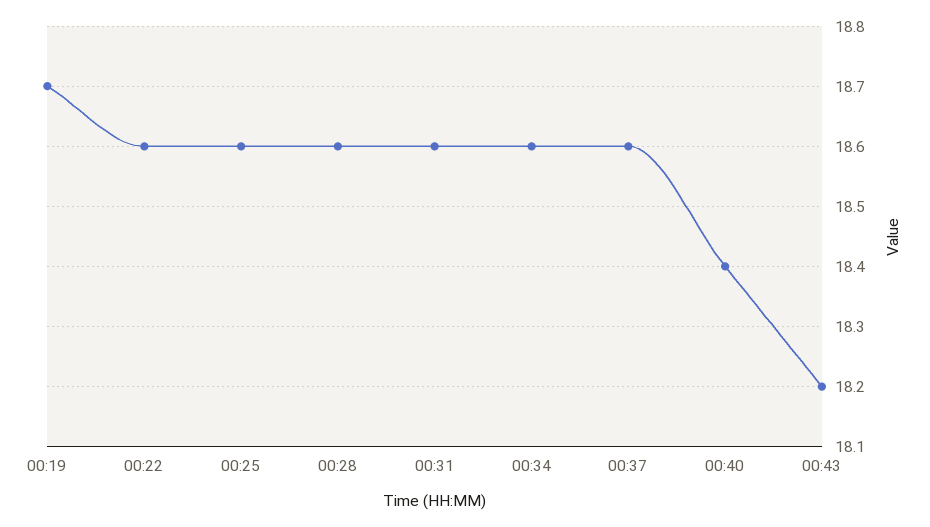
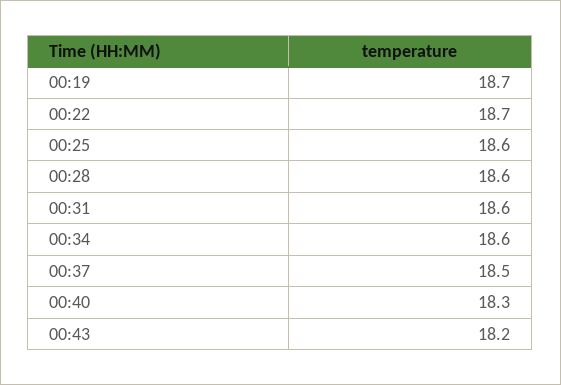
  {
    "00:19": 18.7,
-   "00:22": 18.6,
+   "00:22": 18.7,
    "00:25": 18.6,
    "00:28": 18.6,
    "00:31": 18.6,
    "00:34": 18.6,
-   "00:37": 18.6,
+   "00:37": 18.5,
-   "00:40": 18.4,
+   "00:40": 18.3,
    "00:43": 18.2
  }

